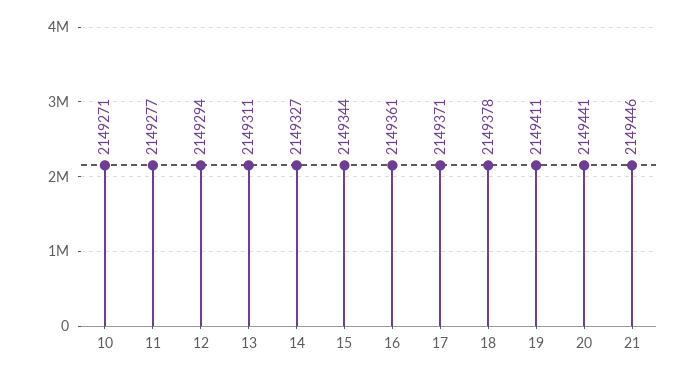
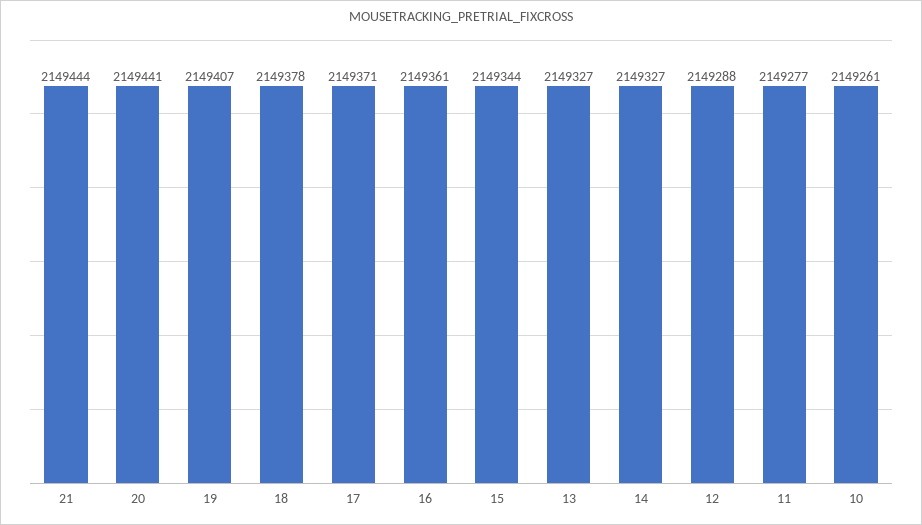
  {
-   "10": 2149271,
+   "10": 2149261,
    "11": 2149277,
-   "12": 2149294,
+   "12": 2149288,
-   "13": 2149311,
+   "13": 2149327,
    "14": 2149327,
    "15": 2149344,
    "16": 2149361,
    "17": 2149371,
    "18": 2149378,
-   "19": 2149411,
+   "19": 2149407,
    "20": 2149441,
-   "21": 2149446
+   "21": 2149444
  }

